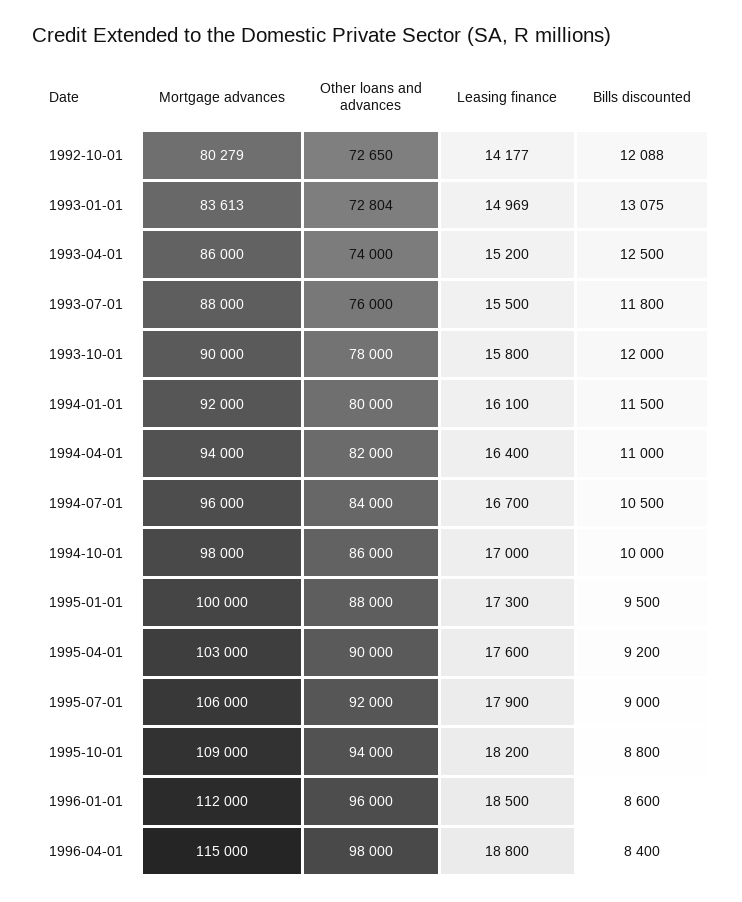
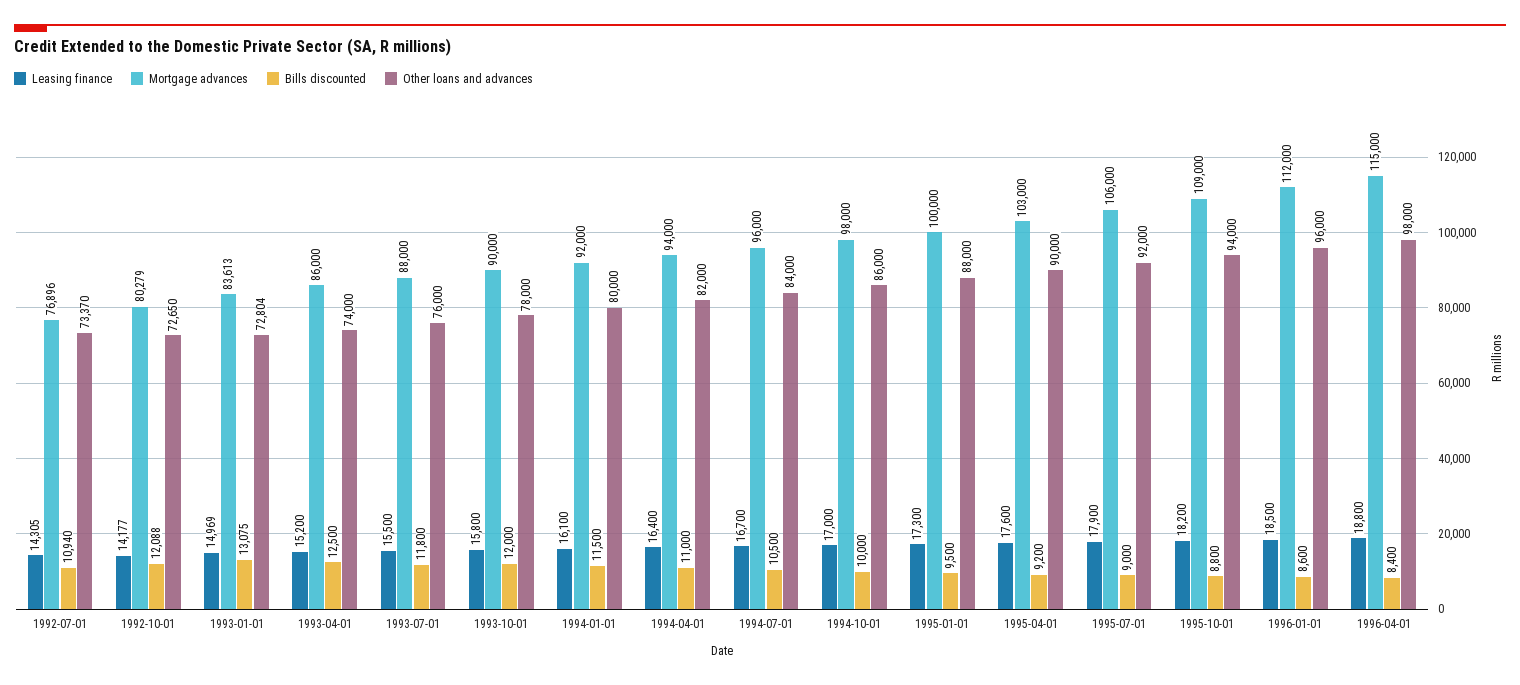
  {
    "Mortgage advances": {
      "1992-10-01": 80279,
      "1993-01-01": 83613,
      "1993-04-01": 86000,
      "1993-07-01": 88000,
      "1993-10-01": 90000,
      "1994-01-01": 92000,
      "1994-04-01": 94000,
      "1994-07-01": 96000,
      "1994-10-01": 98000,
      "1995-01-01": 100000,
      "1995-04-01": 103000,
      "1995-07-01": 106000,
      "1995-10-01": 109000,
      "1996-01-01": 112000,
-     "1996-04-01": 115000
+     "1996-04-01": 115000,
+     "1992-07-01": 76896
    },
    "Other loans and advances": {
      "1992-10-01": 72650,
      "1993-01-01": 72804,
      "1993-04-01": 74000,
      "1993-07-01": 76000,
      "1993-10-01": 78000,
      "1994-01-01": 80000,
      "1994-04-01": 82000,
      "1994-07-01": 84000,
      "1994-10-01": 86000,
      "1995-01-01": 88000,
      "1995-04-01": 90000,
      "1995-07-01": 92000,
      "1995-10-01": 94000,
      "1996-01-01": 96000,
-     "1996-04-01": 98000
+     "1996-04-01": 98000,
+     "1992-07-01": 73370
    },
    "Leasing finance": {
      "1992-10-01": 14177,
      "1993-01-01": 14969,
      "1993-04-01": 15200,
      "1993-07-01": 15500,
      "1993-10-01": 15800,
      "1994-01-01": 16100,
      "1994-04-01": 16400,
      "1994-07-01": 16700,
      "1994-10-01": 17000,
      "1995-01-01": 17300,
      "1995-04-01": 17600,
      "1995-07-01": 17900,
      "1995-10-01": 18200,
      "1996-01-01": 18500,
-     "1996-04-01": 18800
+     "1996-04-01": 18800,
+     "1992-07-01": 14305
    },
    "Bills discounted": {
      "1992-10-01": 12088,
      "1993-01-01": 13075,
      "1993-04-01": 12500,
      "1993-07-01": 11800,
      "1993-10-01": 12000,
      "1994-01-01": 11500,
      "1994-04-01": 11000,
      "1994-07-01": 10500,
      "1994-10-01": 10000,
      "1995-01-01": 9500,
      "1995-04-01": 9200,
      "1995-07-01": 9000,
      "1995-10-01": 8800,
      "1996-01-01": 8600,
-     "1996-04-01": 8400
+     "1996-04-01": 8400,
+     "1992-07-01": 10940
    }
  }

